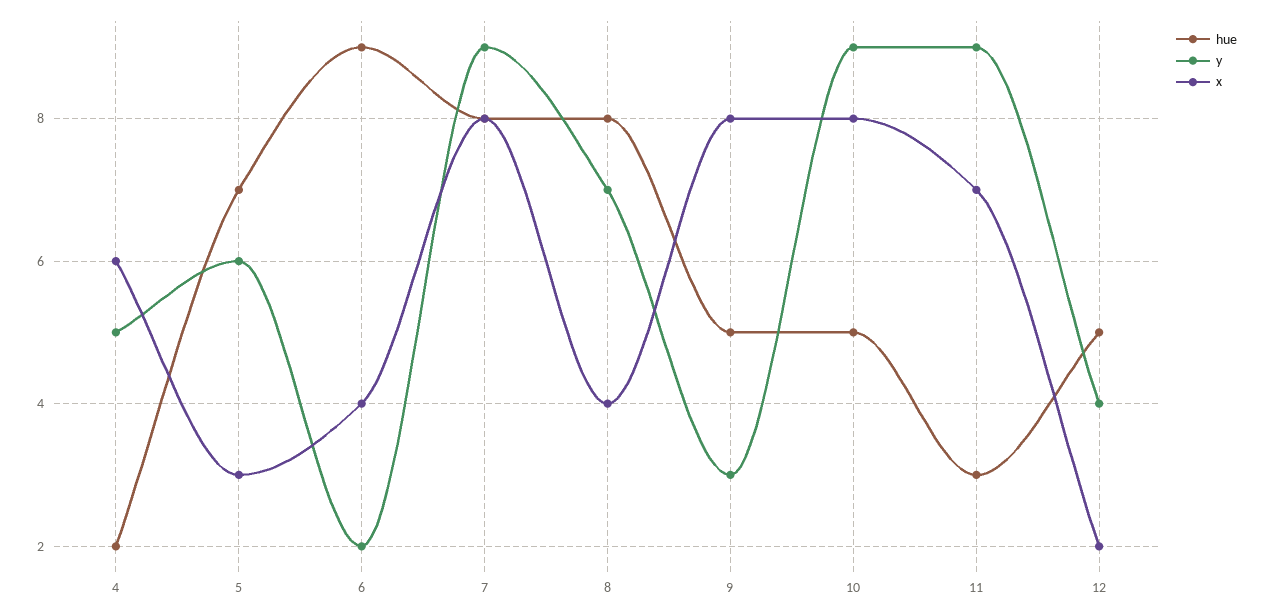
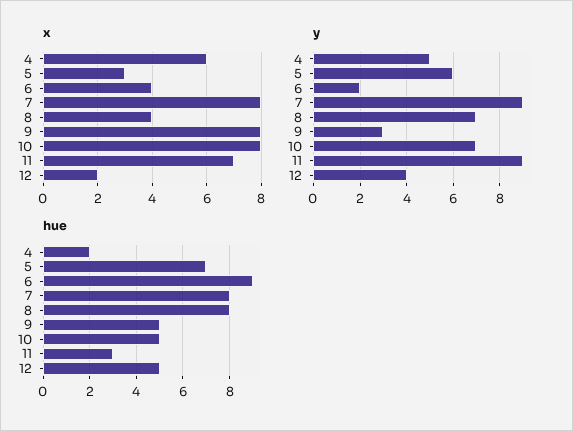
  {
    "hue": {
      "4": 2,
      "5": 7,
      "6": 9,
      "7": 8,
      "8": 8,
      "9": 5,
      "10": 5,
      "11": 3,
      "12": 5
    },
    "y": {
      "4": 5,
      "5": 6,
      "6": 2,
      "7": 9,
      "8": 7,
      "9": 3,
-     "10": 9,
+     "10": 7,
      "11": 9,
      "12": 4
    },
    "x": {
      "4": 6,
      "5": 3,
      "6": 4,
      "7": 8,
      "8": 4,
      "9": 8,
      "10": 8,
      "11": 7,
      "12": 2
    }
  }

